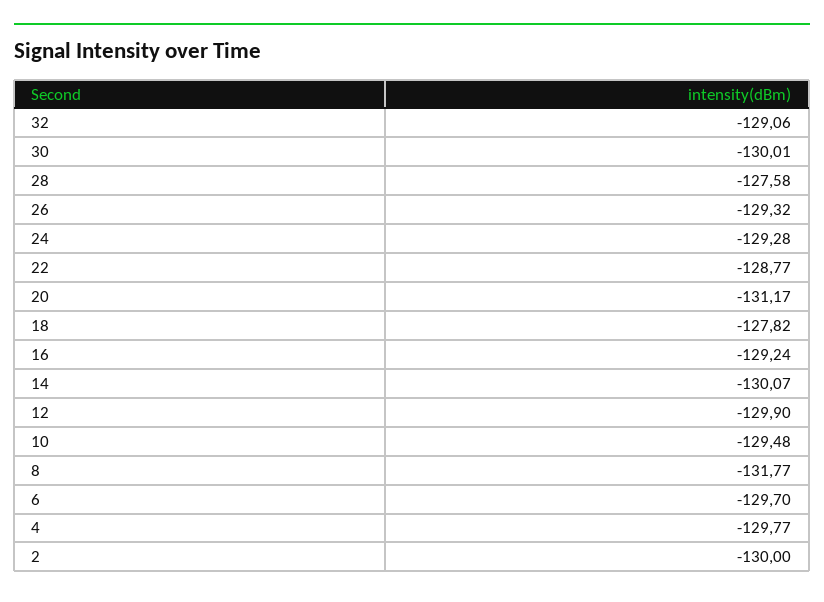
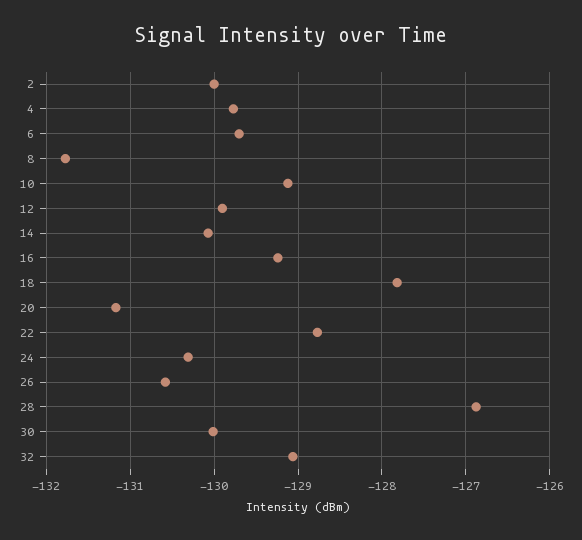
  {
    "32": -129.06,
    "30": -130.01,
-   "28": -127.58,
+   "28": -126.9,
-   "26": -129.32,
+   "26": -130.6,
-   "24": -129.28,
+   "24": -130.3,
    "22": -128.77,
    "20": -131.17,
    "18": -127.82,
    "16": -129.24,
    "14": -130.07,
    "12": -129.9,
-   "10": -129.48,
+   "10": -129.1,
    "8": -131.77,
    "6": -129.7,
    "4": -129.77,
    "2": -130
  }

